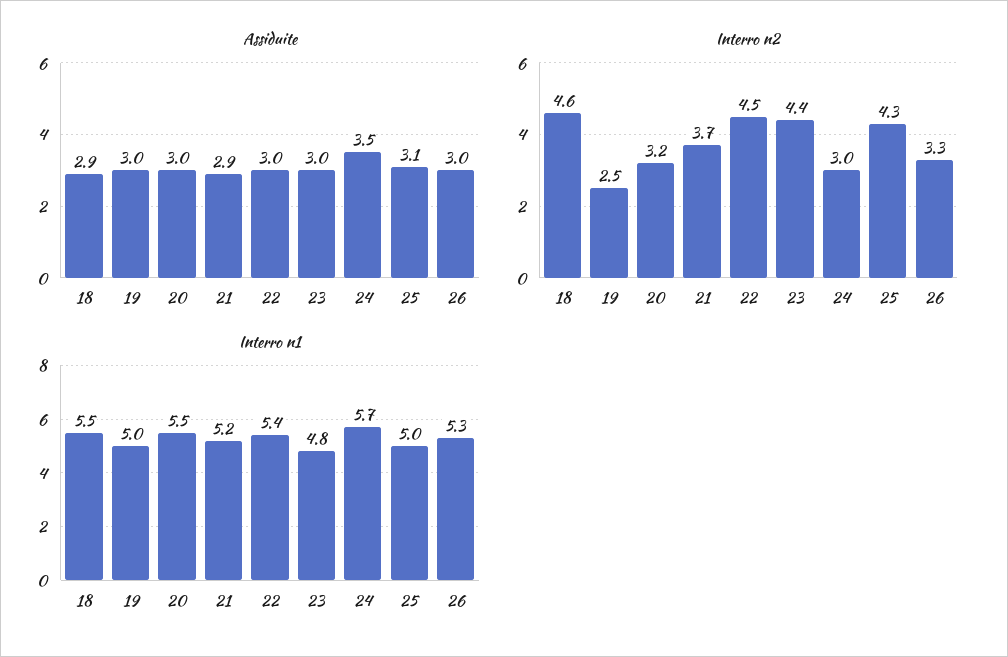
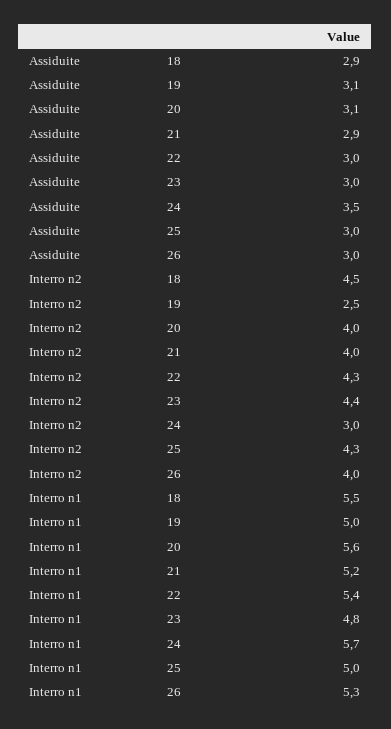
  {
    "Assiduite": {
      "18": 2.9,
-     "19": 3,
+     "19": 3.1,
-     "20": 3,
+     "20": 3.1,
      "21": 2.9,
      "22": 3,
      "23": 3,
      "24": 3.5,
-     "25": 3.1,
+     "25": 3,
      "26": 3
    },
    "Interro n2": {
-     "18": 4.6,
+     "18": 4.5,
      "19": 2.5,
-     "20": 3.2,
+     "20": 4,
-     "21": 3.7,
+     "21": 4,
-     "22": 4.5,
+     "22": 4.3,
      "23": 4.4,
      "24": 3,
      "25": 4.3,
-     "26": 3.3
+     "26": 4
    },
    "Interro n1": {
      "18": 5.5,
      "19": 5,
-     "20": 5.5,
+     "20": 5.6,
      "21": 5.2,
      "22": 5.4,
      "23": 4.8,
      "24": 5.7,
      "25": 5,
      "26": 5.3
    }
  }

